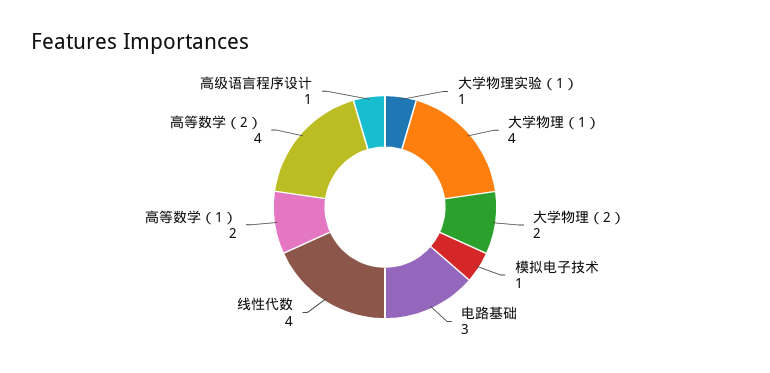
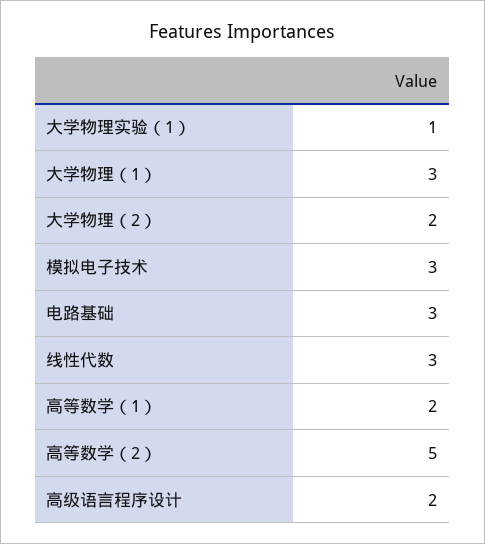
  {
    "大学物理实验（1）": 1,
-   "大学物理（1）": 4,
+   "大学物理（1）": 3,
    "大学物理（2）": 2,
-   "模拟电子技术": 1,
+   "模拟电子技术": 3,
    "电路基础": 3,
-   "线性代数": 4,
+   "线性代数": 3,
    "高等数学（1）": 2,
-   "高等数学（2）": 4,
+   "高等数学（2）": 5,
-   "高级语言程序设计": 1
+   "高级语言程序设计": 2
  }

